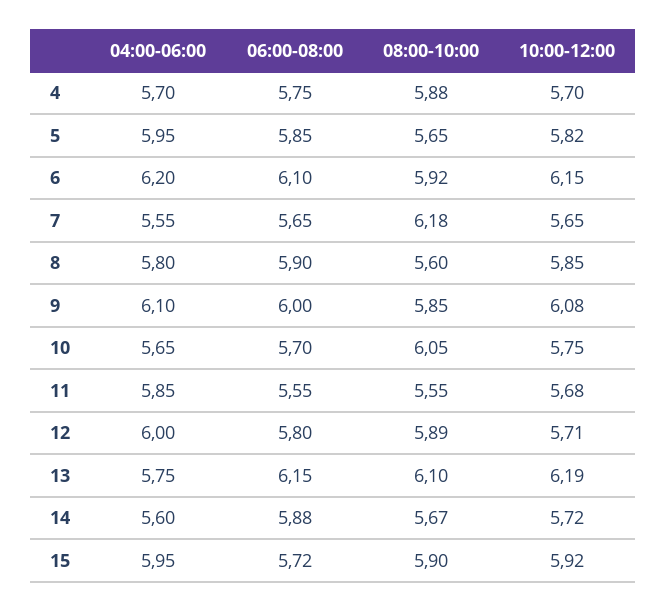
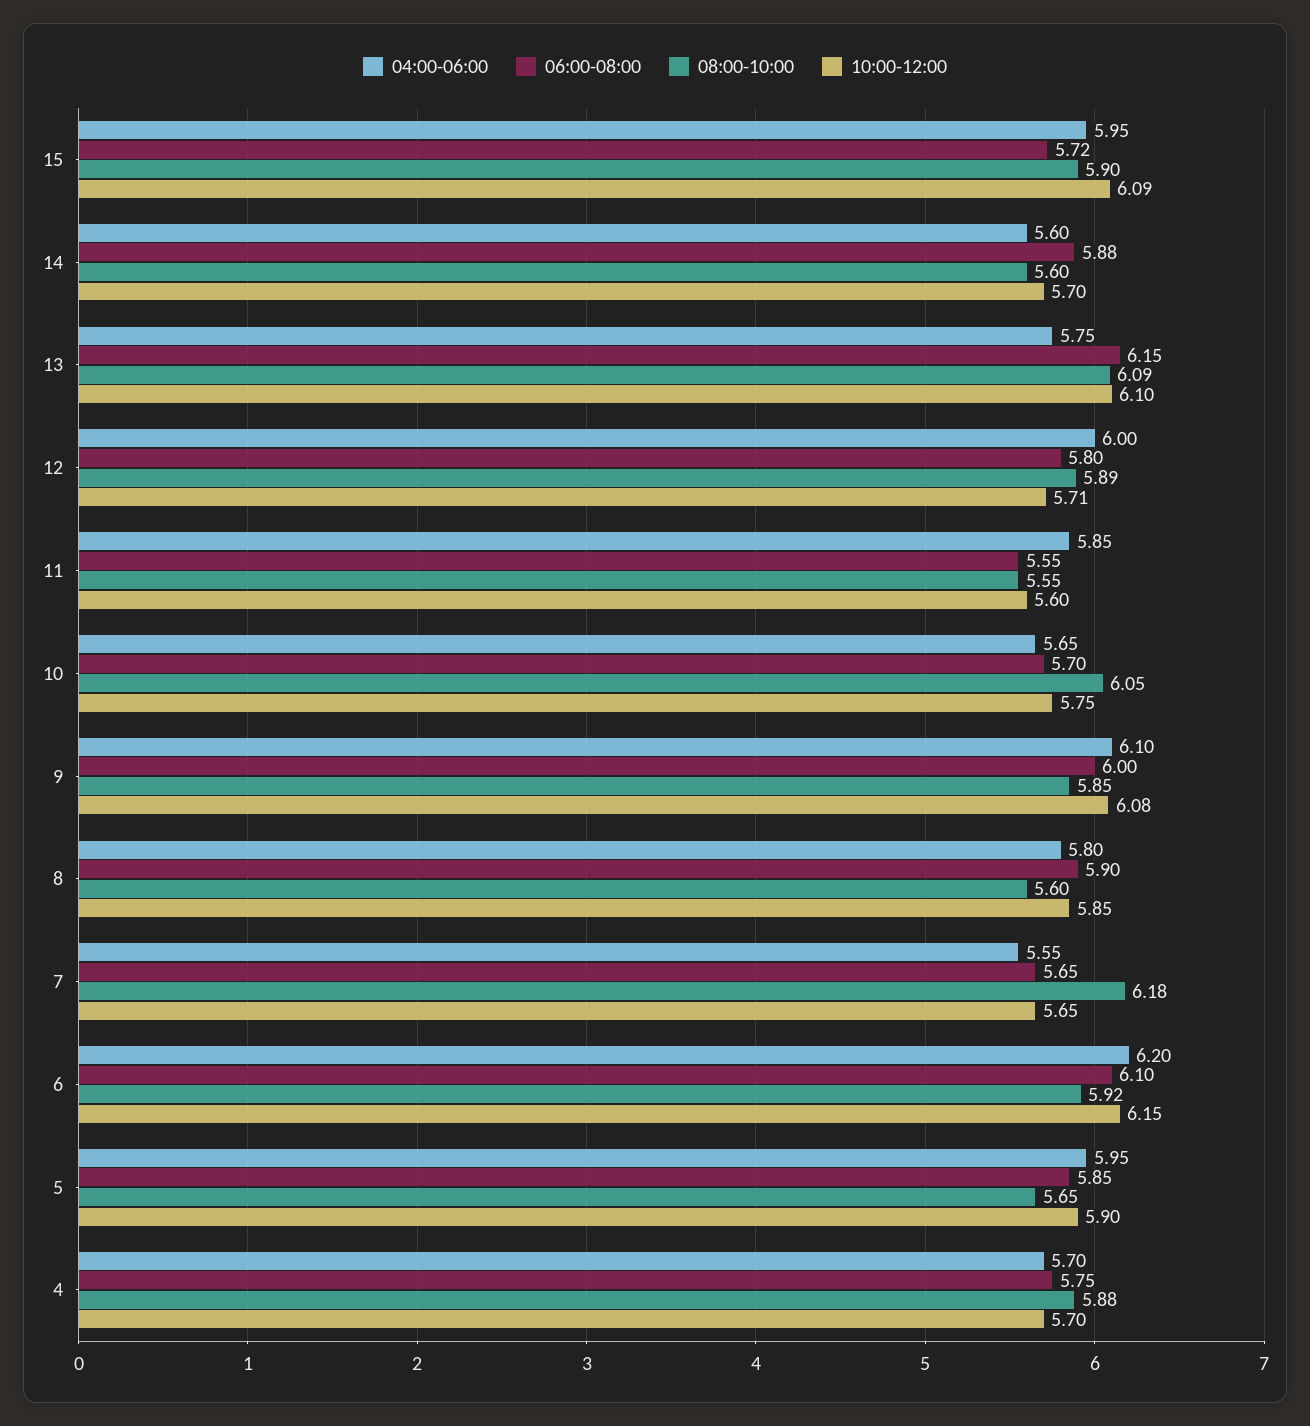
  {
    "04:00-06:00": {
      "4": 5.7,
      "5": 5.95,
      "6": 6.2,
      "7": 5.55,
      "8": 5.8,
      "9": 6.1,
      "10": 5.65,
      "11": 5.85,
      "12": 6,
      "13": 5.75,
      "14": 5.6,
      "15": 5.95
    },
    "06:00-08:00": {
      "4": 5.75,
      "5": 5.85,
      "6": 6.1,
      "7": 5.65,
      "8": 5.9,
      "9": 6,
      "10": 5.7,
      "11": 5.55,
      "12": 5.8,
      "13": 6.15,
      "14": 5.88,
      "15": 5.72
    },
    "08:00-10:00": {
      "4": 5.88,
      "5": 5.65,
      "6": 5.92,
      "7": 6.18,
      "8": 5.6,
      "9": 5.85,
      "10": 6.05,
      "11": 5.55,
      "12": 5.89,
-     "13": 6.1,
+     "13": 6.09,
-     "14": 5.67,
+     "14": 5.6,
      "15": 5.9
    },
    "10:00-12:00": {
      "4": 5.7,
-     "5": 5.82,
+     "5": 5.9,
      "6": 6.15,
      "7": 5.65,
      "8": 5.85,
      "9": 6.08,
      "10": 5.75,
-     "11": 5.68,
+     "11": 5.6,
      "12": 5.71,
-     "13": 6.19,
+     "13": 6.1,
-     "14": 5.72,
+     "14": 5.7,
-     "15": 5.92
+     "15": 6.09
    }
  }

